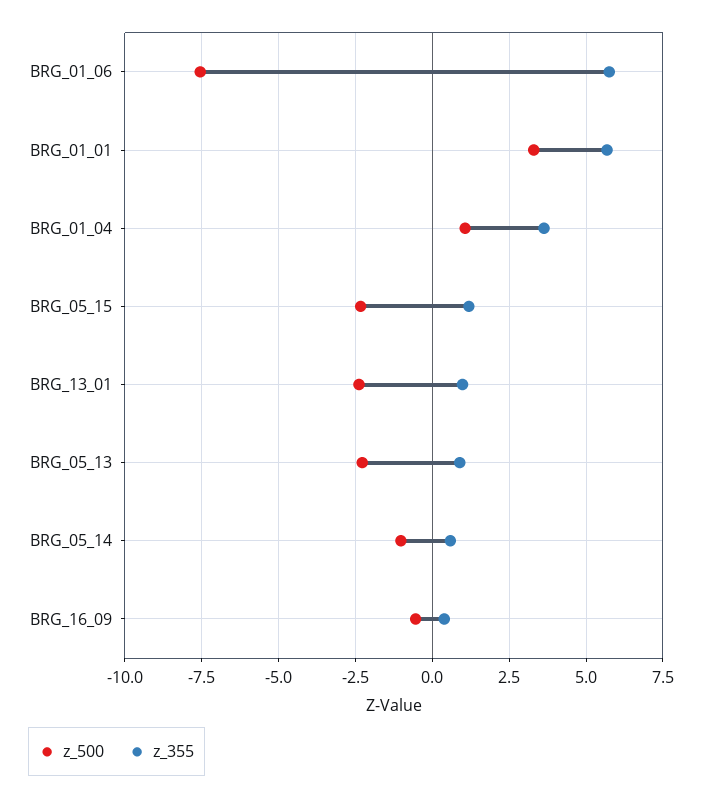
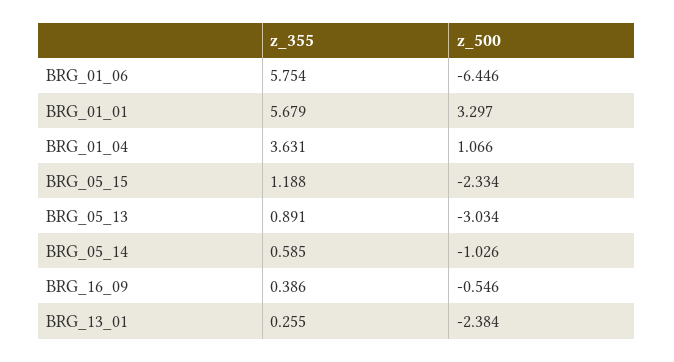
  {
    "z_500": {
-     "BRG_01_06": -7.5,
+     "BRG_01_06": -6.446,
      "BRG_01_01": 3.297,
      "BRG_01_04": 1.066,
      "BRG_05_15": -2.334,
      "BRG_13_01": -2.384,
-     "BRG_05_13": -2.25,
+     "BRG_05_13": -3.034,
      "BRG_05_14": -1.026,
      "BRG_16_09": -0.546
    },
    "z_355": {
      "BRG_01_06": 5.754,
      "BRG_01_01": 5.679,
      "BRG_01_04": 3.631,
      "BRG_05_15": 1.188,
-     "BRG_13_01": 1,
+     "BRG_13_01": 0.255,
      "BRG_05_13": 0.891,
      "BRG_05_14": 0.585,
      "BRG_16_09": 0.386
    }
  }

